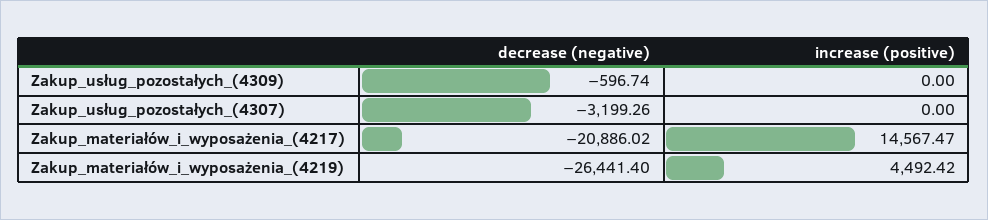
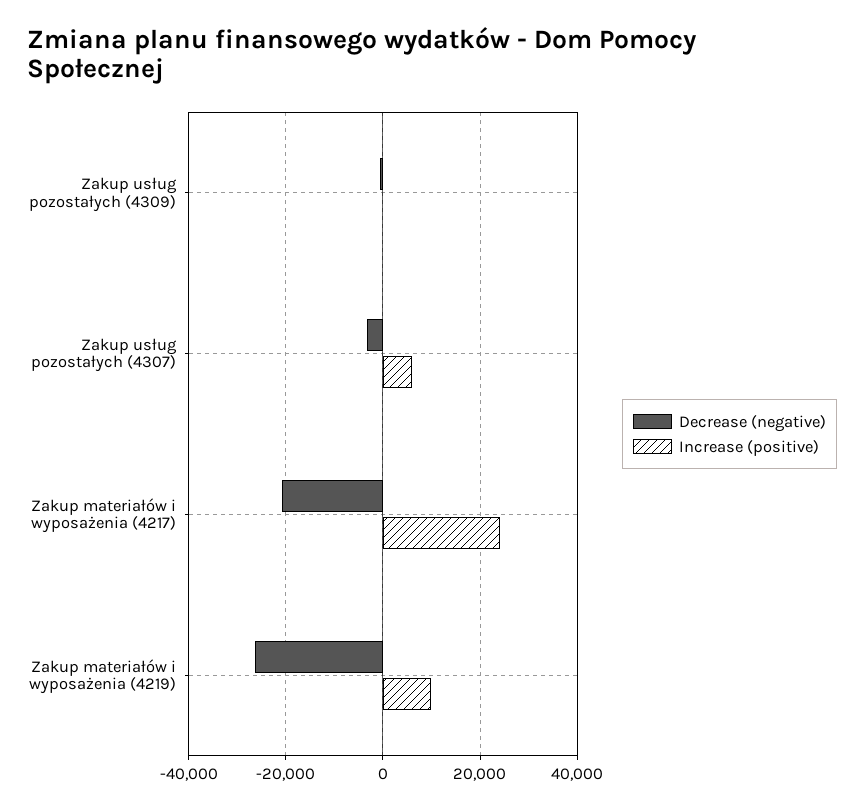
  {
    "decrease (negative)": {
      "Zakup_usług_pozostałych_(4309)": -596.74,
      "Zakup_usług_pozostałych_(4307)": -3199.26,
      "Zakup_materiałów_i_wyposażenia_(4217)": -20886.02,
      "Zakup_materiałów_i_wyposażenia_(4219)": -26441.4
    },
    "increase (positive)": {
      "Zakup_usług_pozostałych_(4309)": 0,
-     "Zakup_usług_pozostałych_(4307)": 0,
+     "Zakup_usług_pozostałych_(4307)": 6000,
-     "Zakup_materiałów_i_wyposażenia_(4217)": 14567.47,
+     "Zakup_materiałów_i_wyposażenia_(4217)": 24000,
-     "Zakup_materiałów_i_wyposażenia_(4219)": 4492.42
+     "Zakup_materiałów_i_wyposażenia_(4219)": 10000
    }
  }

